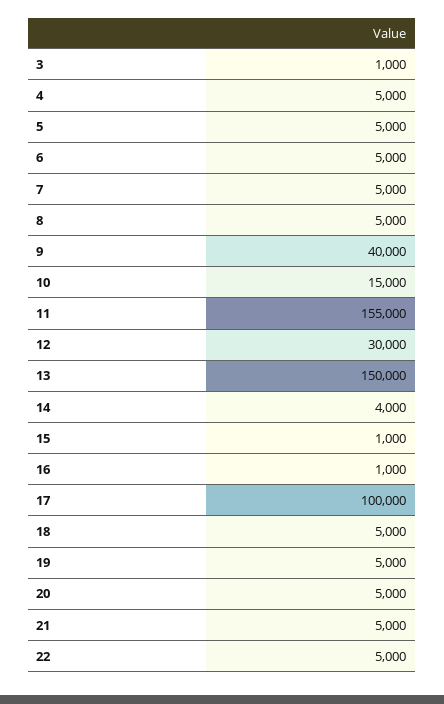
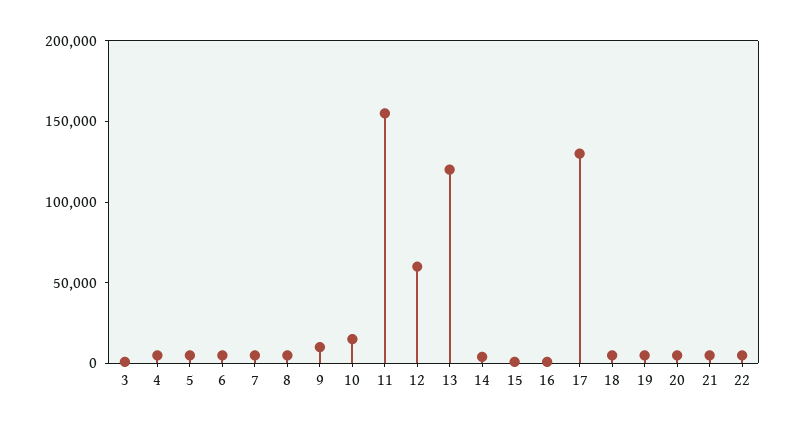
  {
    "3": 1000,
    "4": 5000,
    "5": 5000,
    "6": 5000,
    "7": 5000,
    "8": 5000,
-   "9": 40000,
+   "9": 10000,
    "10": 15000,
    "11": 155000,
-   "12": 30000,
+   "12": 60000,
-   "13": 150000,
+   "13": 120000,
    "14": 4000,
    "15": 1000,
    "16": 1000,
-   "17": 100000,
+   "17": 130000,
    "18": 5000,
    "19": 5000,
    "20": 5000,
    "21": 5000,
    "22": 5000
  }

